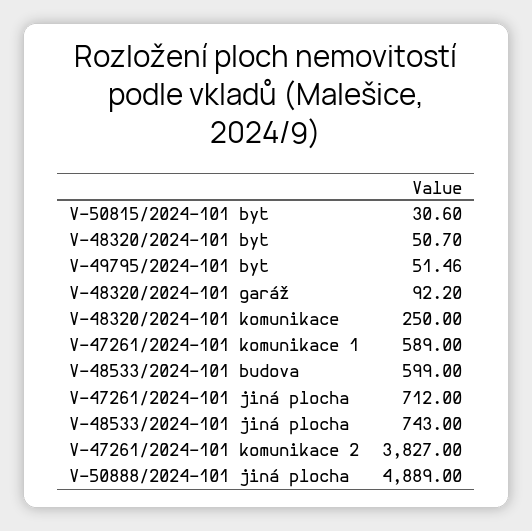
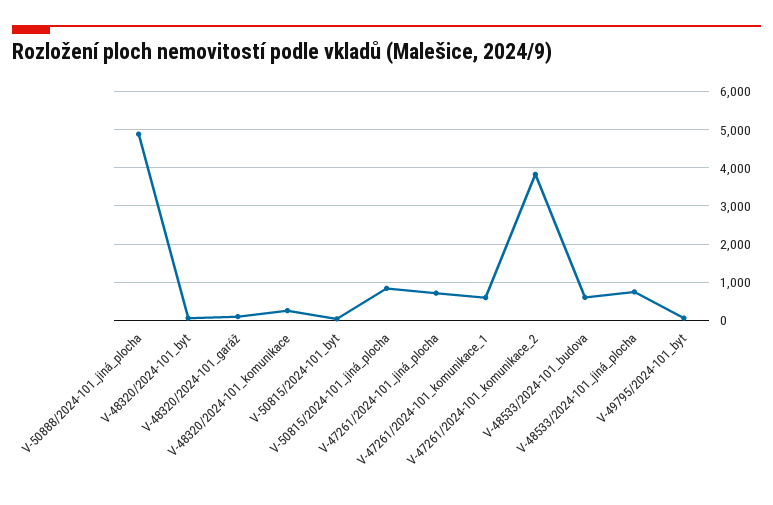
  {
    "V-50815/2024-101 byt": 30.6,
    "V-48320/2024-101 byt": 50.7,
    "V-49795/2024-101 byt": 51.46,
    "V-48320/2024-101 garáž": 92.2,
    "V-48320/2024-101 komunikace": 250,
    "V-47261/2024-101 komunikace 1": 589,
    "V-48533/2024-101 budova": 599,
    "V-47261/2024-101 jiná plocha": 712,
    "V-48533/2024-101 jiná plocha": 743,
    "V-47261/2024-101 komunikace 2": 3827,
-   "V-50888/2024-101 jiná plocha": 4889
+   "V-50888/2024-101 jiná plocha": 4889,
+   "V-50815/2024-101_jiná_plocha": 800
  }

